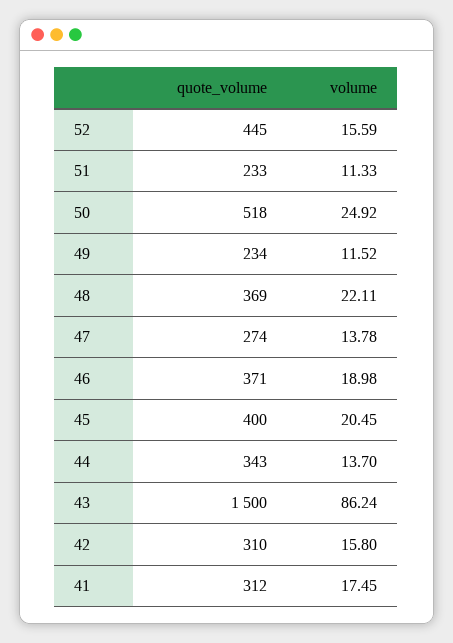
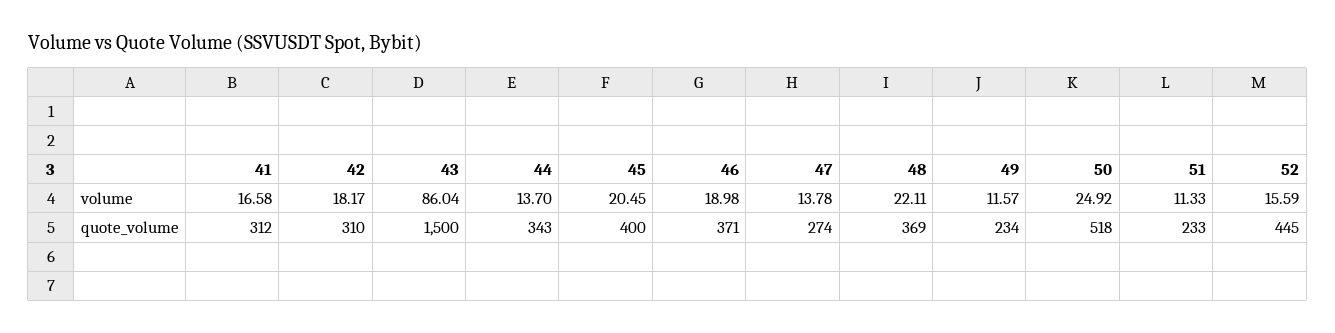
  {
    "quote_volume": {
      "52": 445,
      "51": 233,
      "50": 518,
      "49": 234,
      "48": 369,
      "47": 274,
      "46": 371,
      "45": 400,
      "44": 343,
      "43": 1500,
      "42": 310,
      "41": 312
    },
    "volume": {
      "52": 15.59,
      "51": 11.33,
      "50": 24.92,
-     "49": 11.52,
+     "49": 11.57,
      "48": 22.11,
      "47": 13.78,
      "46": 18.98,
      "45": 20.45,
      "44": 13.7,
-     "43": 86.24,
+     "43": 86.04,
-     "42": 15.8,
+     "42": 18.17,
-     "41": 17.45
+     "41": 16.58
    }
  }

